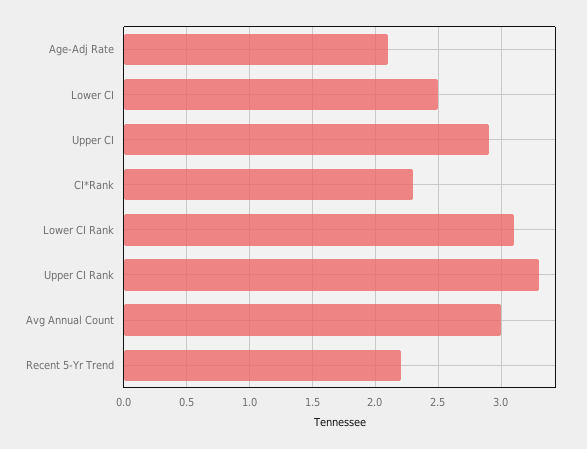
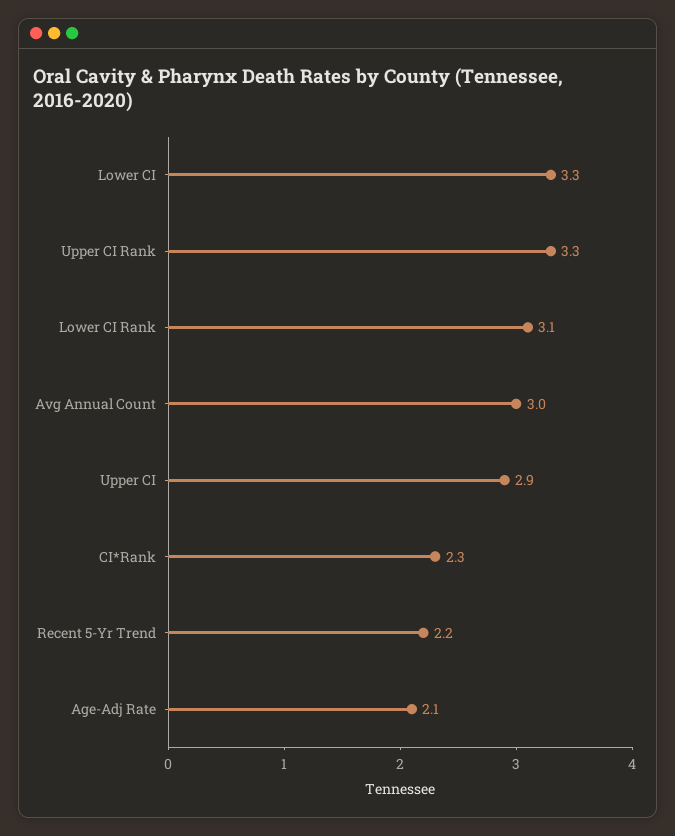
  {
    "Age-Adj Rate": 2.1,
-   "Lower CI": 2.5,
+   "Lower CI": 3.3,
    "Upper CI": 2.9,
    "CI*Rank": 2.3,
    "Lower CI Rank": 3.1,
    "Upper CI Rank": 3.3,
    "Avg Annual Count": 3,
    "Recent 5-Yr Trend": 2.2
  }

